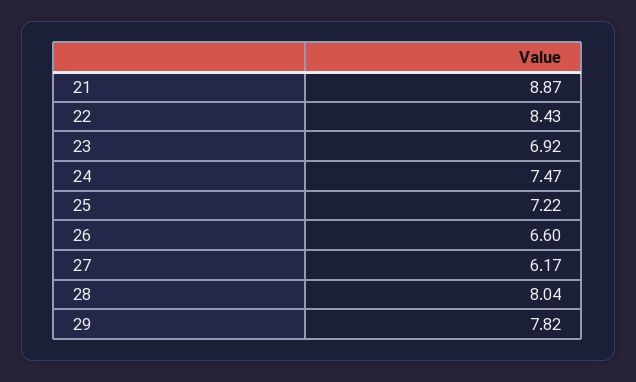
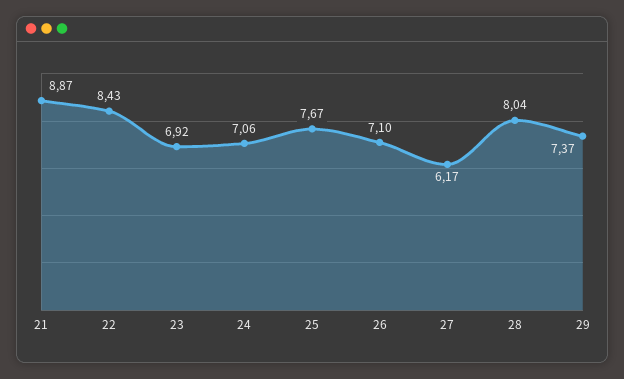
  {
    "21": 8.87,
    "22": 8.43,
    "23": 6.92,
-   "24": 7.47,
+   "24": 7.06,
-   "25": 7.22,
+   "25": 7.67,
-   "26": 6.6,
+   "26": 7.1,
    "27": 6.17,
    "28": 8.04,
-   "29": 7.82
+   "29": 7.37
  }

